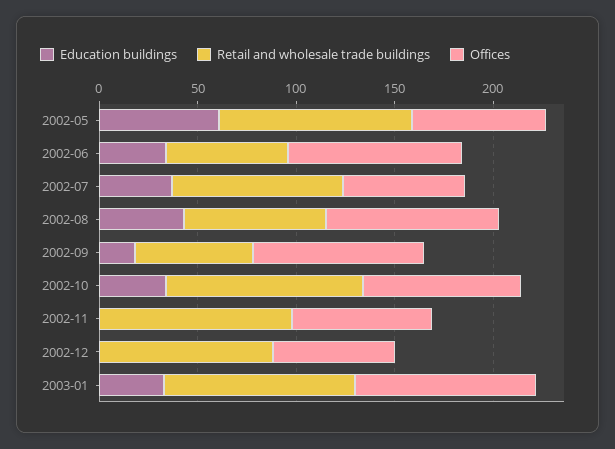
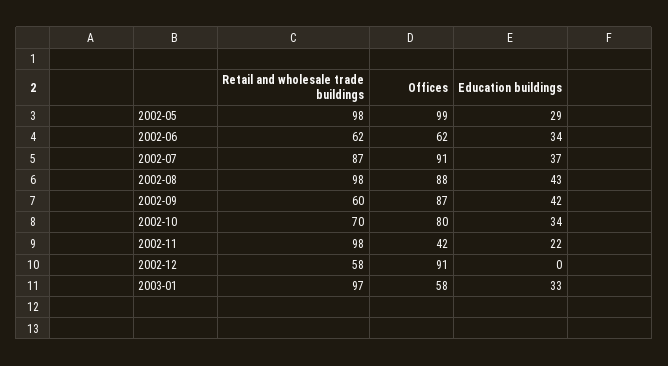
  {
    "Education buildings": {
-     "2002-05": 60,
+     "2002-05": 29,
      "2002-06": 34,
      "2002-07": 37,
      "2002-08": 43,
-     "2002-09": 20,
+     "2002-09": 42,
      "2002-10": 34,
-     "2002-11": 0,
+     "2002-11": 22,
      "2002-12": 0,
      "2003-01": 33
    },
    "Retail and wholesale trade buildings": {
      "2002-05": 98,
      "2002-06": 62,
      "2002-07": 87,
-     "2002-08": 70,
+     "2002-08": 98,
      "2002-09": 60,
-     "2002-10": 100,
+     "2002-10": 70,
      "2002-11": 98,
-     "2002-12": 90,
+     "2002-12": 58,
      "2003-01": 97
    },
    "Offices": {
-     "2002-05": 70,
+     "2002-05": 99,
-     "2002-06": 90,
+     "2002-06": 62,
-     "2002-07": 60,
+     "2002-07": 91,
      "2002-08": 88,
      "2002-09": 87,
      "2002-10": 80,
-     "2002-11": 70,
+     "2002-11": 42,
-     "2002-12": 60,
+     "2002-12": 91,
-     "2003-01": 90
+     "2003-01": 58
    }
  }

